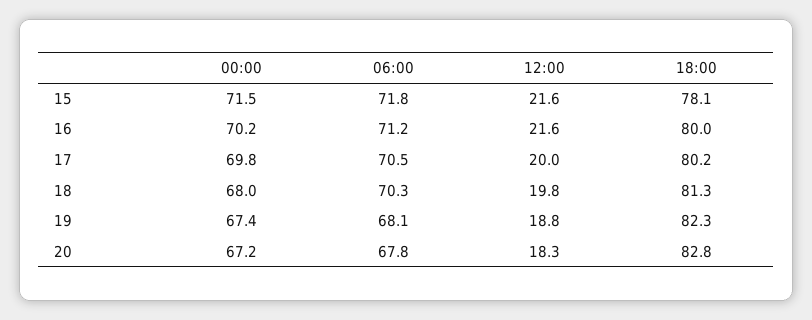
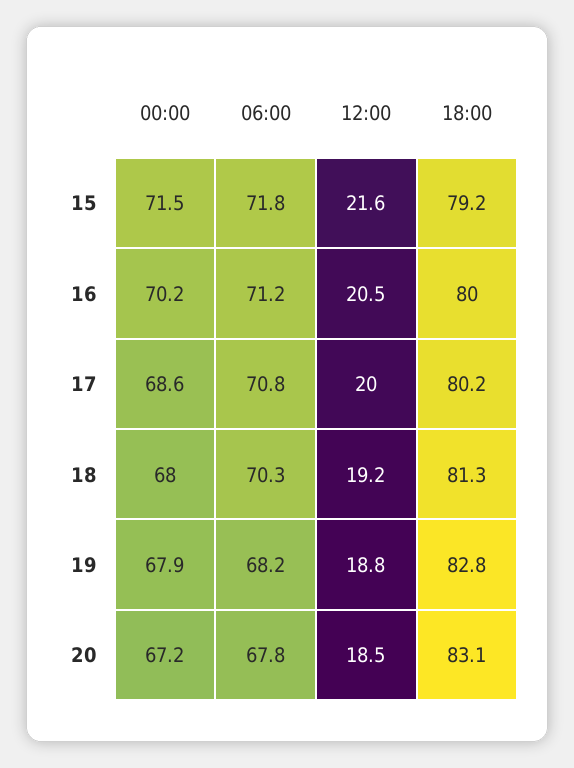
  {
    "00:00": {
      "15": 71.5,
      "16": 70.2,
-     "17": 69.8,
+     "17": 68.6,
      "18": 68,
-     "19": 67.4,
+     "19": 67.9,
      "20": 67.2
    },
    "06:00": {
      "15": 71.8,
      "16": 71.2,
-     "17": 70.5,
+     "17": 70.8,
      "18": 70.3,
-     "19": 68.1,
+     "19": 68.2,
      "20": 67.8
    },
    "12:00": {
      "15": 21.6,
-     "16": 21.6,
+     "16": 20.5,
      "17": 20,
-     "18": 19.8,
+     "18": 19.2,
      "19": 18.8,
-     "20": 18.3
+     "20": 18.5
    },
    "18:00": {
-     "15": 78.1,
+     "15": 79.2,
      "16": 80,
      "17": 80.2,
      "18": 81.3,
-     "19": 82.3,
+     "19": 82.8,
-     "20": 82.8
+     "20": 83.1
    }
  }

